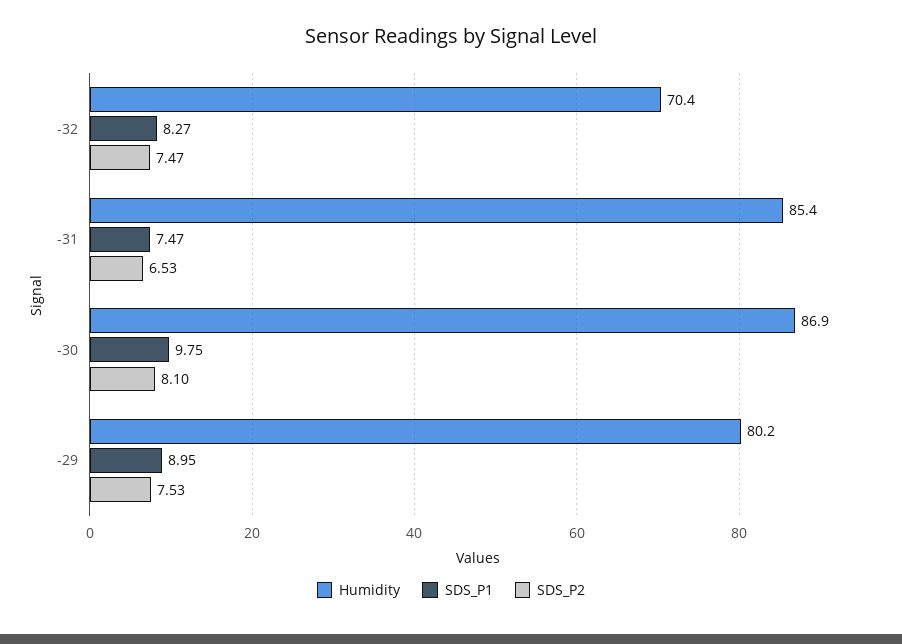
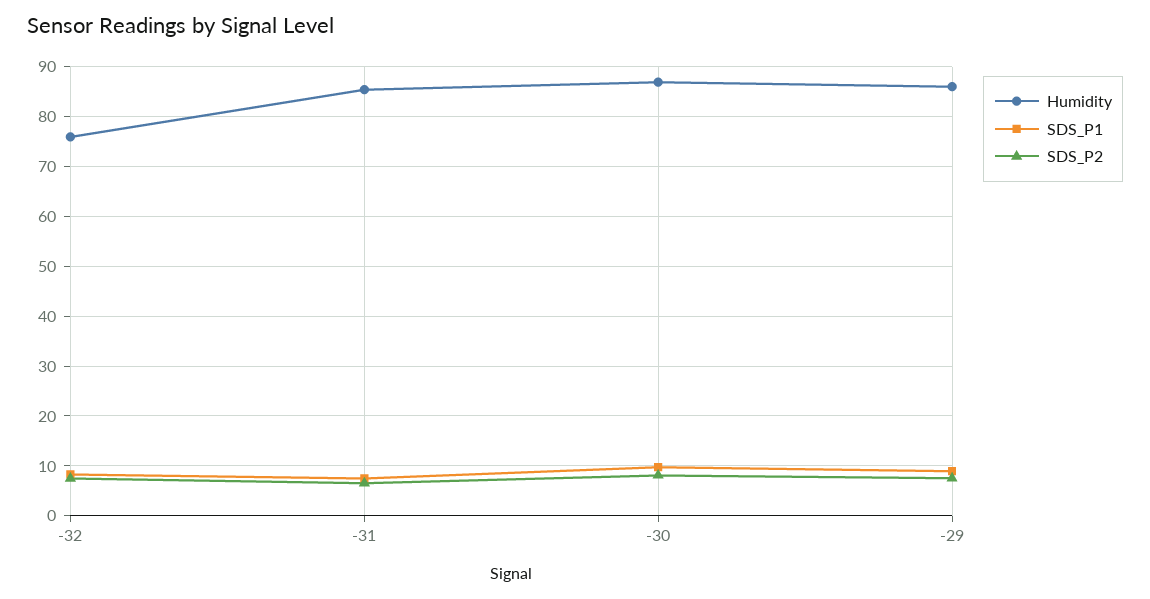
  {
    "Humidity": {
-     "-32": 70.4,
+     "-32": 76,
      "-31": 85.4,
      "-30": 86.9,
-     "-29": 80.2
+     "-29": 86
    },
    "SDS_P1": {
      "-32": 8.27,
      "-31": 7.47,
      "-30": 9.75,
      "-29": 8.95
    },
    "SDS_P2": {
      "-32": 7.47,
      "-31": 6.53,
      "-30": 8.1,
      "-29": 7.53
    }
  }

